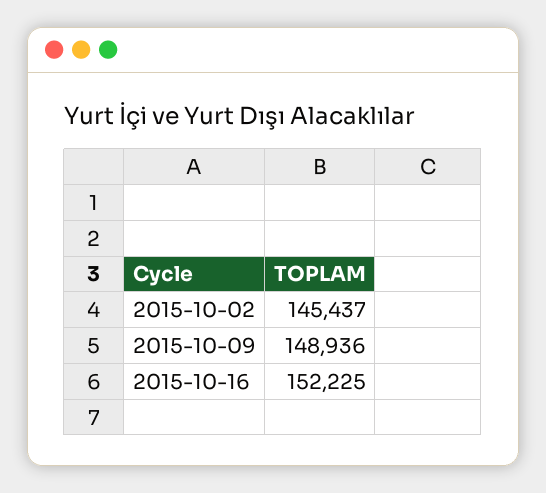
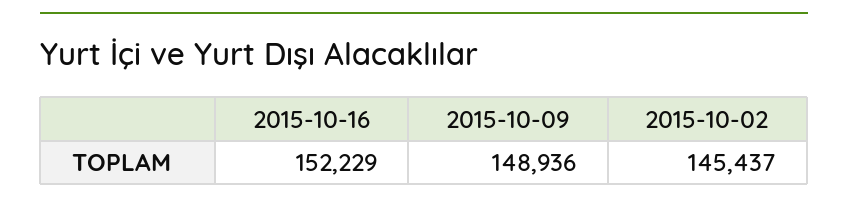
  {
    "2015-10-02": 145437,
    "2015-10-09": 148936,
-   "2015-10-16": 152225
+   "2015-10-16": 152229
  }

